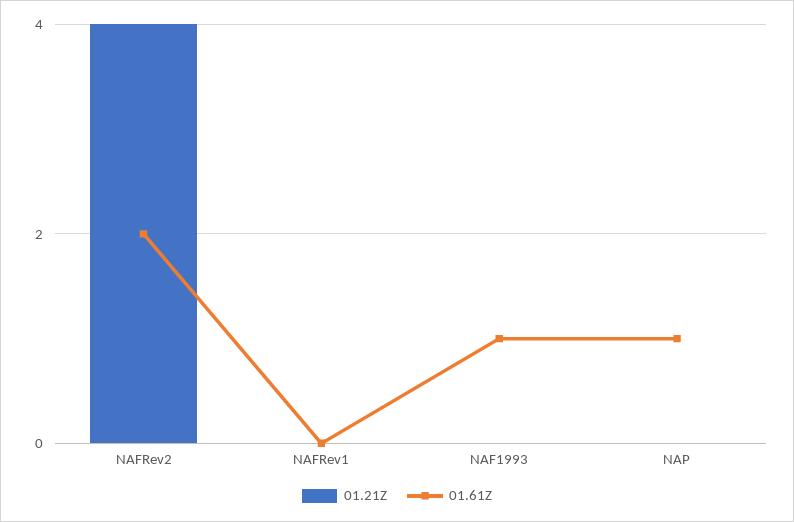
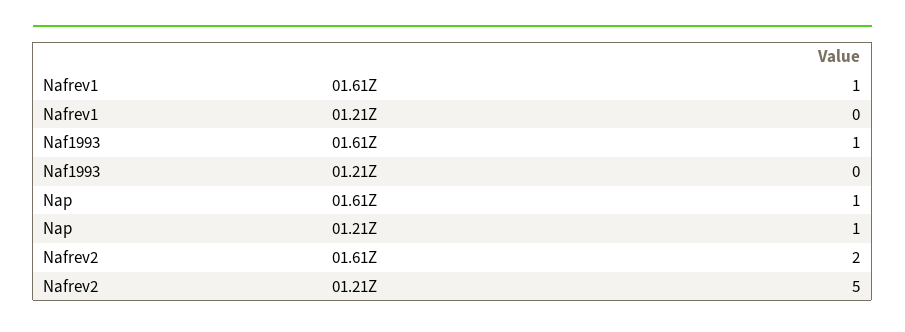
  {
    "01.21Z": {
-     "NAFRev2": 4,
+     "NAFRev2": 5,
      "NAFRev1": 0,
      "NAF1993": 0,
-     "NAP": 0
+     "NAP": 1
    },
    "01.61Z": {
      "NAFRev2": 2,
-     "NAFRev1": 0,
+     "NAFRev1": 1,
      "NAF1993": 1,
      "NAP": 1
    }
  }

